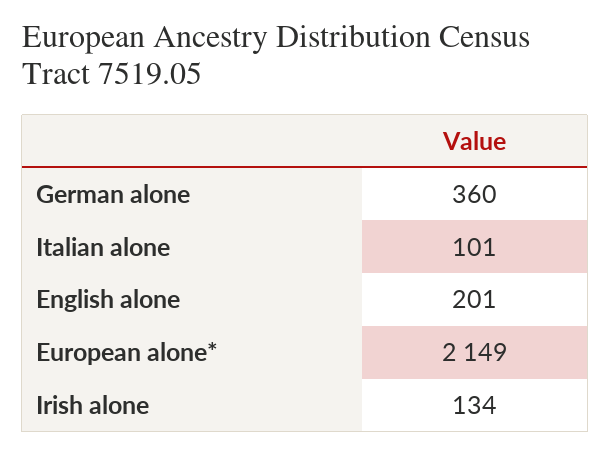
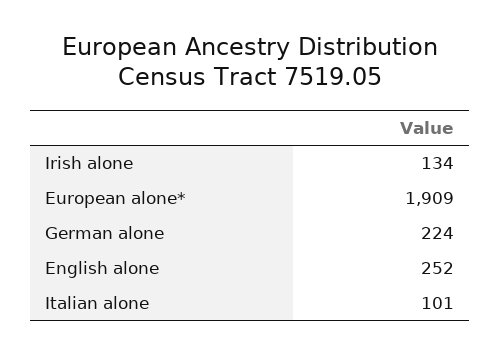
  {
-   "German alone": 360,
+   "German alone": 224,
    "Italian alone": 101,
-   "English alone": 201,
+   "English alone": 252,
-   "European alone*": 2149,
+   "European alone*": 1909,
    "Irish alone": 134
  }

